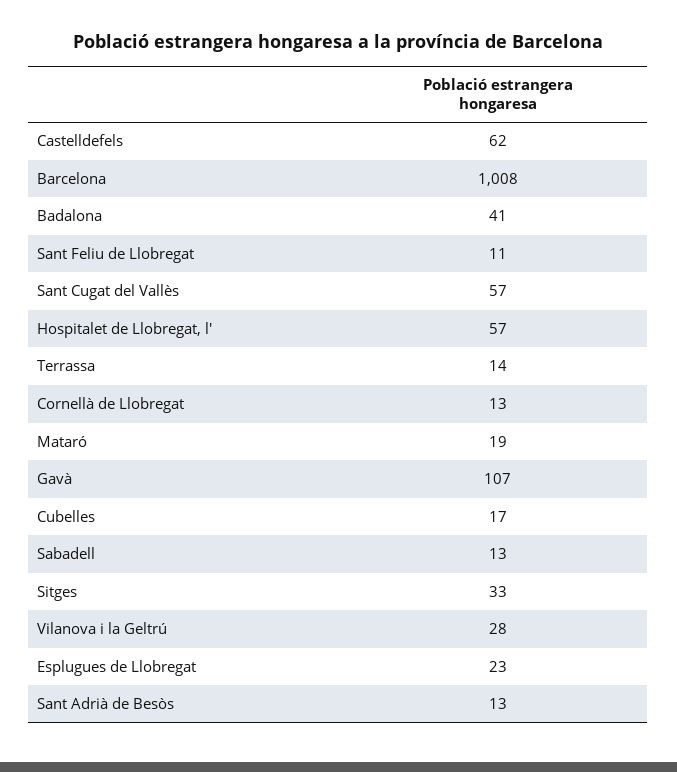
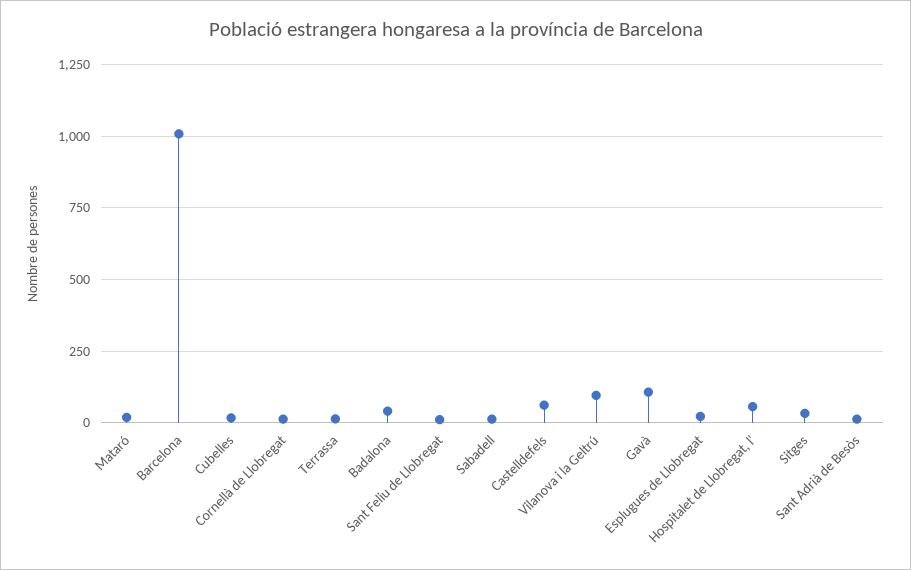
  {
    "Castelldefels": 62,
    "Barcelona": 1008,
    "Badalona": 41,
    "Sant Feliu de Llobregat": 11,
-   "Sant Cugat del Vallès": 57,
    "Hospitalet de Llobregat, l'": 57,
    "Terrassa": 14,
    "Cornellà de Llobregat": 13,
    "Mataró": 19,
    "Gavà": 107,
    "Cubelles": 17,
    "Sabadell": 13,
    "Sitges": 33,
-   "Vilanova i la Geltrú": 28,
+   "Vilanova i la Geltrú": 100,
    "Esplugues de Llobregat": 23,
    "Sant Adrià de Besòs": 13
  }

